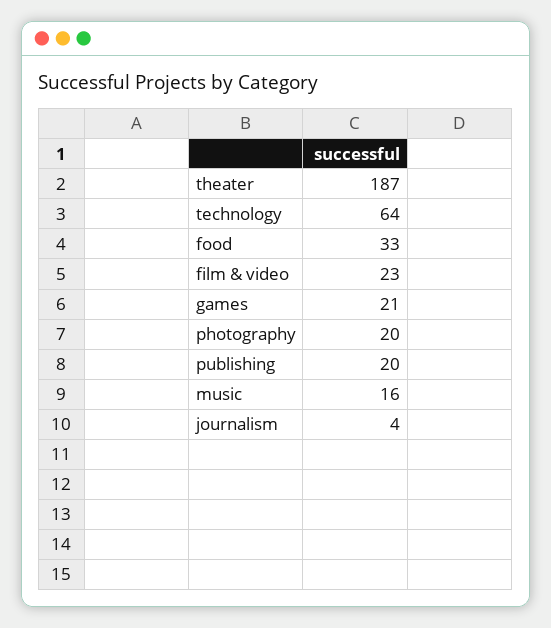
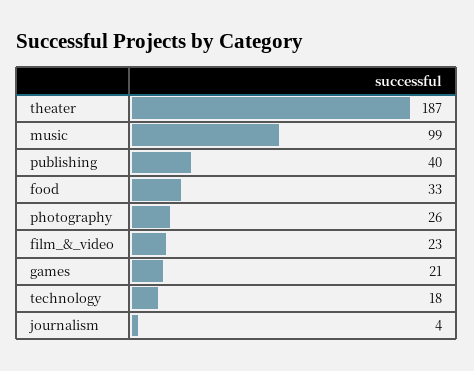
  {
    "theater": 187,
-   "technology": 64,
+   "technology": 18,
    "food": 33,
    "film & video": 23,
    "games": 21,
-   "photography": 20,
+   "photography": 26,
-   "publishing": 20,
+   "publishing": 40,
-   "music": 16,
+   "music": 99,
    "journalism": 4
  }

